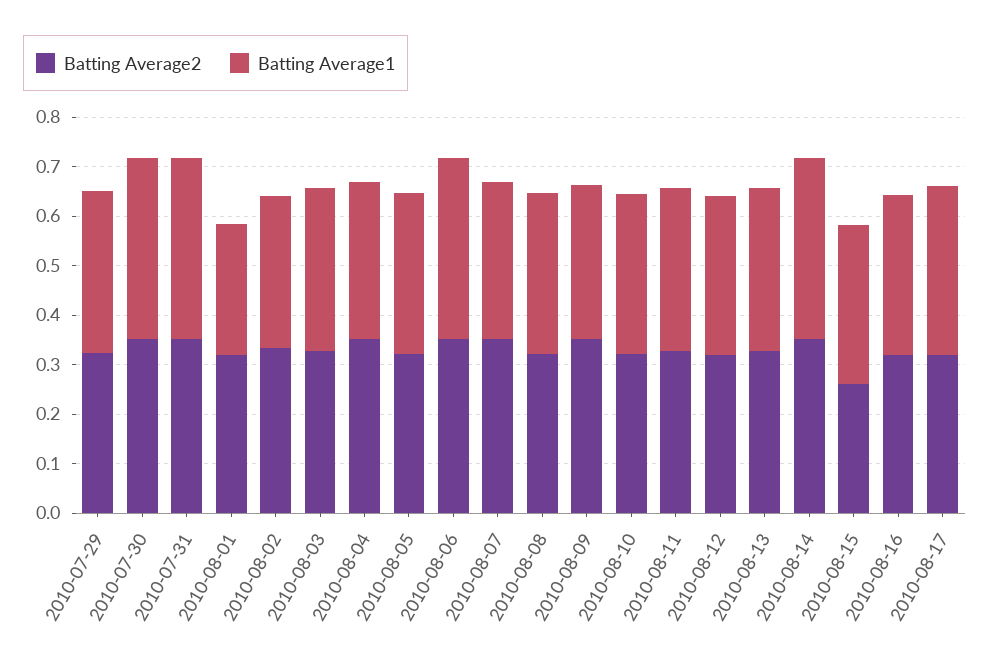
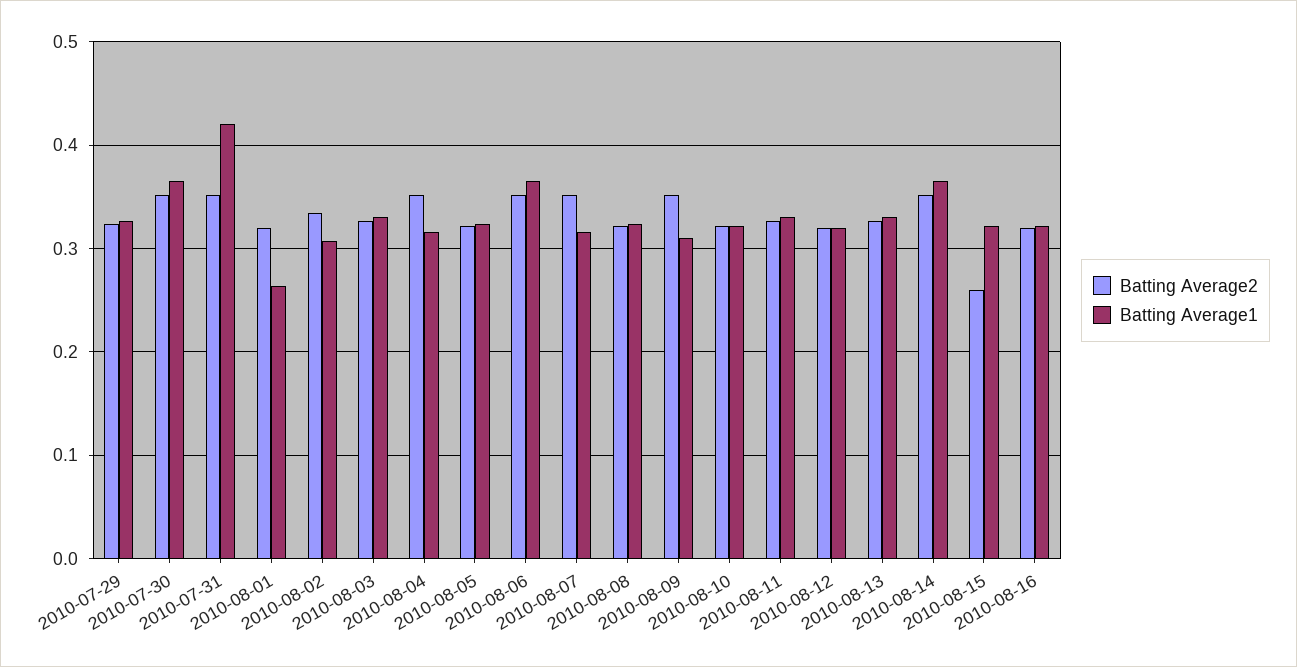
  {
    "Batting Average2": {
      "2010-07-29": 0.32,
      "2010-07-30": 0.35,
      "2010-07-31": 0.35,
      "2010-08-01": 0.32,
      "2010-08-02": 0.33,
      "2010-08-03": 0.33,
      "2010-08-04": 0.35,
      "2010-08-05": 0.32,
      "2010-08-06": 0.35,
      "2010-08-07": 0.35,
      "2010-08-08": 0.32,
      "2010-08-09": 0.35,
      "2010-08-10": 0.32,
      "2010-08-11": 0.33,
      "2010-08-12": 0.32,
      "2010-08-13": 0.33,
      "2010-08-14": 0.35,
      "2010-08-15": 0.26,
-     "2010-08-16": 0.32,
+     "2010-08-16": 0.32
-     "2010-08-17": 0.32
    },
    "Batting Average1": {
      "2010-07-29": 0.33,
      "2010-07-30": 0.37,
-     "2010-07-31": 0.36,
+     "2010-07-31": 0.42,
      "2010-08-01": 0.26,
      "2010-08-02": 0.31,
      "2010-08-03": 0.33,
      "2010-08-04": 0.32,
      "2010-08-05": 0.32,
      "2010-08-06": 0.37,
      "2010-08-07": 0.32,
      "2010-08-08": 0.32,
      "2010-08-09": 0.31,
      "2010-08-10": 0.32,
      "2010-08-11": 0.33,
      "2010-08-12": 0.32,
      "2010-08-13": 0.33,
      "2010-08-14": 0.37,
      "2010-08-15": 0.32,
-     "2010-08-16": 0.32,
+     "2010-08-16": 0.32
-     "2010-08-17": 0.34
    }
  }

